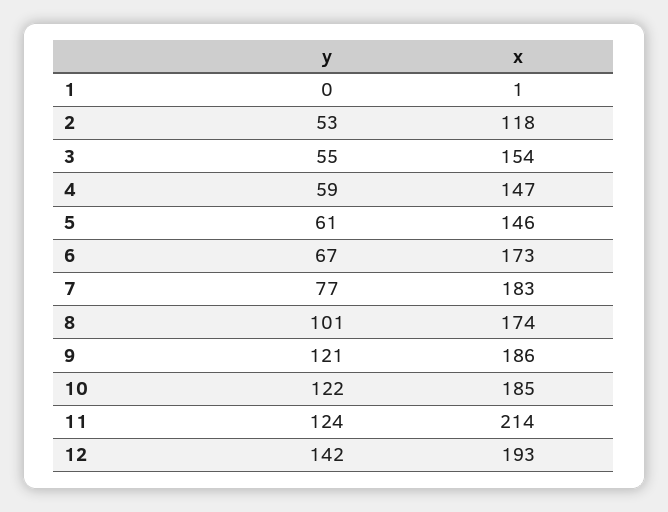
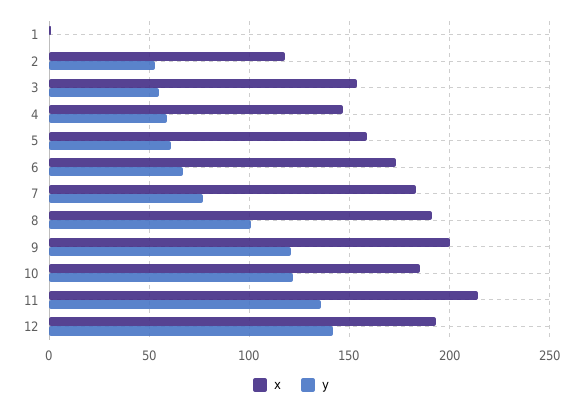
  {
    "y": {
      "1": 0,
      "2": 53,
      "3": 55,
      "4": 59,
      "5": 61,
      "6": 67,
      "7": 77,
      "8": 101,
      "9": 121,
      "10": 122,
-     "11": 124,
+     "11": 135,
      "12": 142
    },
    "x": {
      "1": 1,
      "2": 118,
      "3": 154,
      "4": 147,
-     "5": 146,
+     "5": 160,
      "6": 173,
      "7": 183,
-     "8": 174,
+     "8": 190,
-     "9": 186,
+     "9": 200,
      "10": 185,
      "11": 214,
      "12": 193
    }
  }

